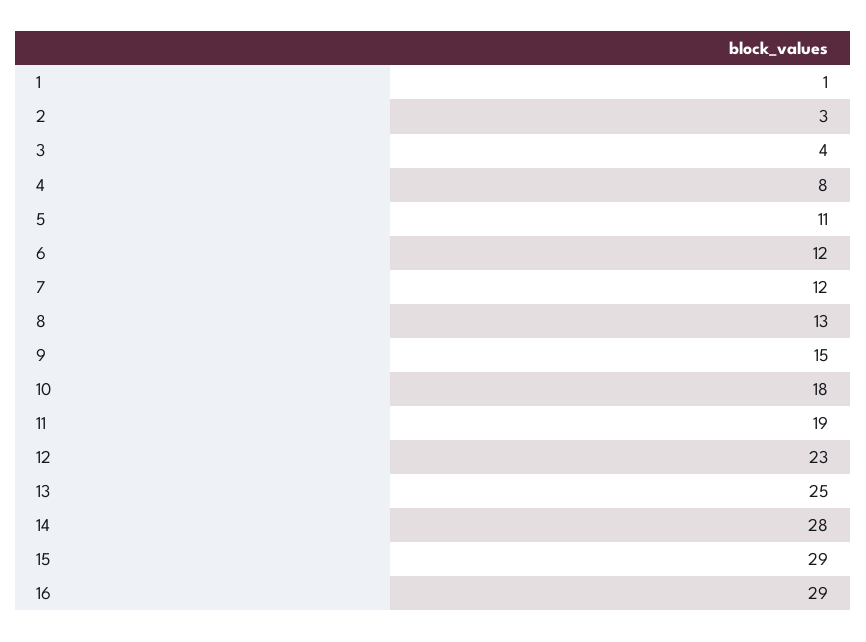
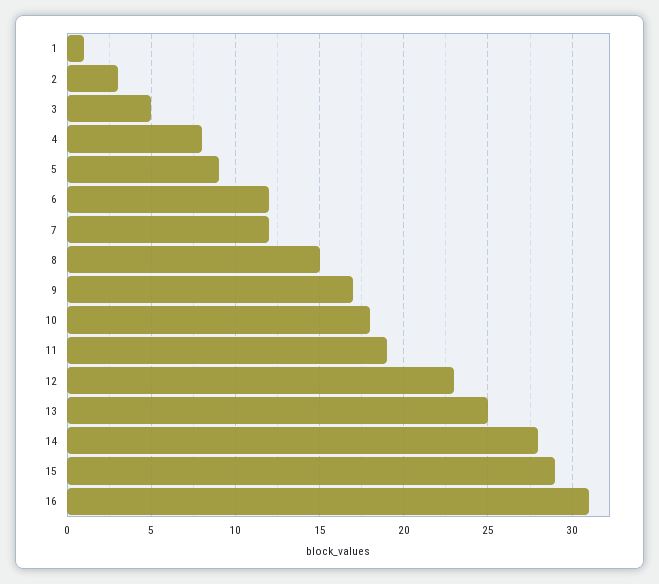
  {
    "1": 1,
    "2": 3,
-   "3": 4,
+   "3": 5,
    "4": 8,
-   "5": 11,
+   "5": 9,
    "6": 12,
    "7": 12,
-   "8": 13,
+   "8": 15,
-   "9": 15,
+   "9": 17,
    "10": 18,
    "11": 19,
    "12": 23,
    "13": 25,
    "14": 28,
    "15": 29,
-   "16": 29
+   "16": 31
  }

